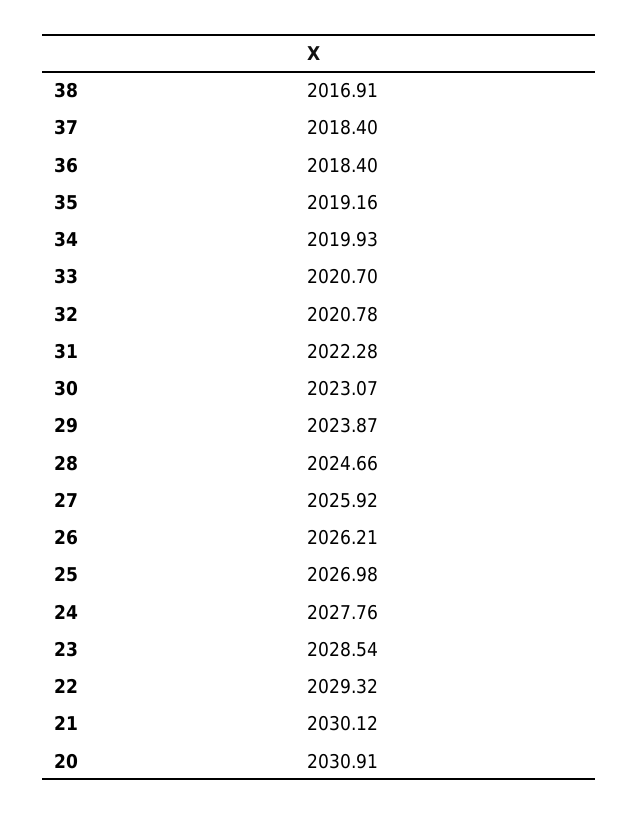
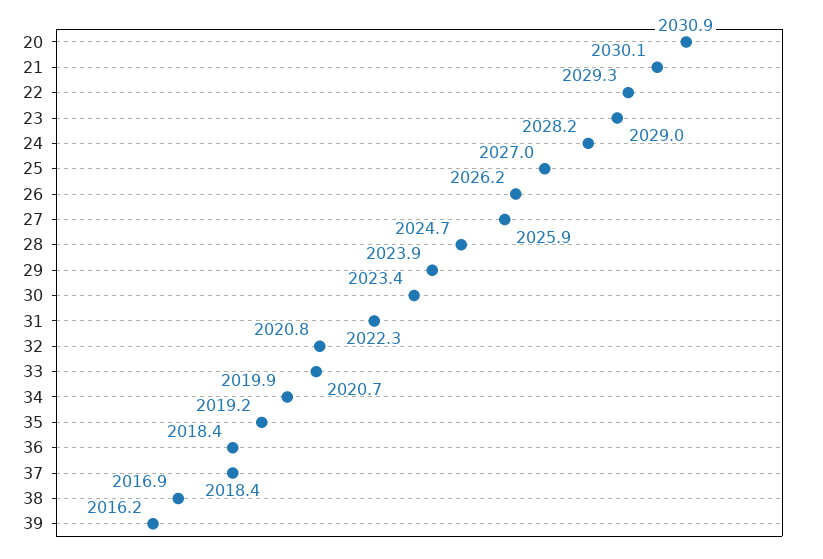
  {
    "38": 2016.91,
    "37": 2018.4,
    "36": 2018.4,
    "35": 2019.16,
    "34": 2019.93,
    "33": 2020.7,
    "32": 2020.78,
    "31": 2022.28,
-   "30": 2023.07,
+   "30": 2023.4,
    "29": 2023.87,
    "28": 2024.66,
    "27": 2025.92,
    "26": 2026.21,
    "25": 2026.98,
-   "24": 2027.76,
+   "24": 2028.2,
-   "23": 2028.54,
+   "23": 2029,
    "22": 2029.32,
    "21": 2030.12,
-   "20": 2030.91
+   "20": 2030.91,
+   "39": 2016.2
  }

